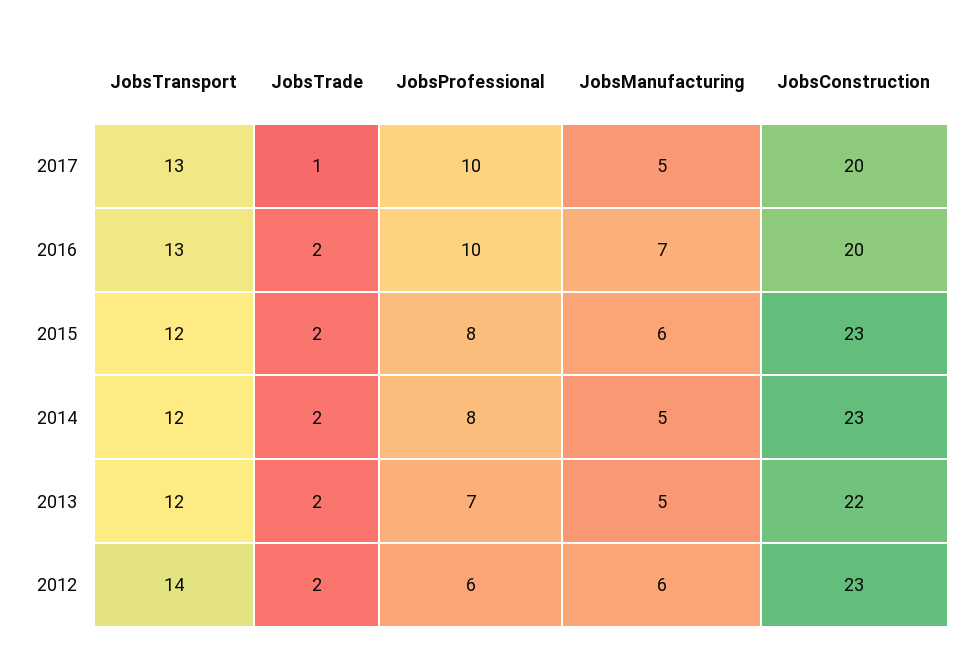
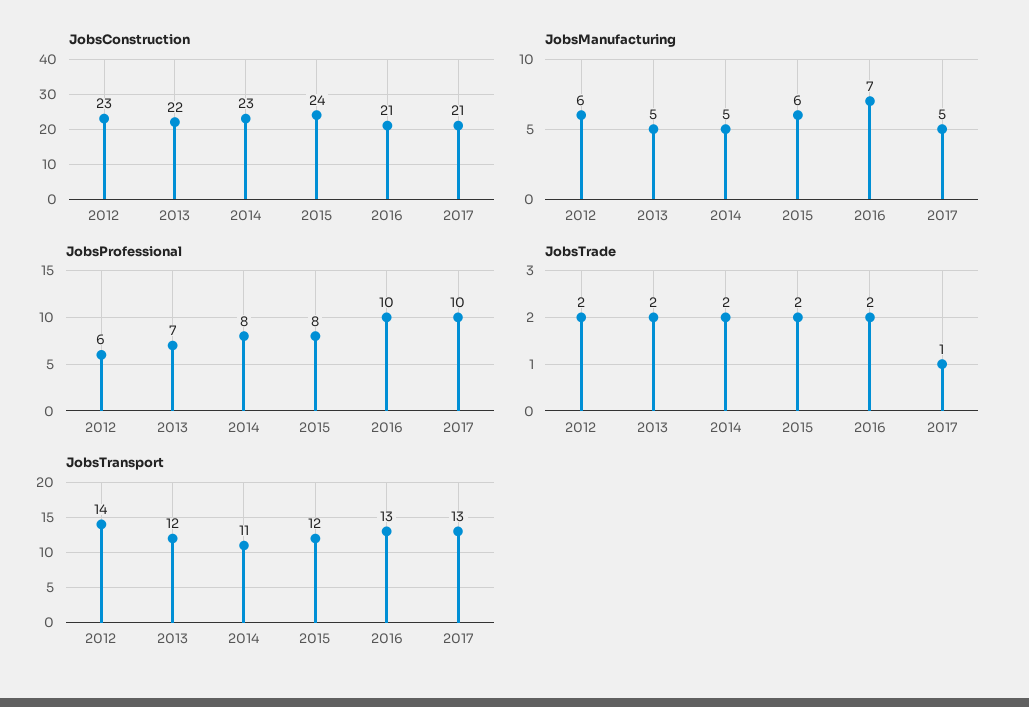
  {
    "JobsTransport": {
      "2017": 13,
      "2016": 13,
      "2015": 12,
-     "2014": 12,
+     "2014": 11,
      "2013": 12,
      "2012": 14
    },
    "JobsTrade": {
      "2017": 1,
      "2016": 2,
      "2015": 2,
      "2014": 2,
      "2013": 2,
      "2012": 2
    },
    "JobsProfessional": {
      "2017": 10,
      "2016": 10,
      "2015": 8,
      "2014": 8,
      "2013": 7,
      "2012": 6
    },
    "JobsManufacturing": {
      "2017": 5,
      "2016": 7,
      "2015": 6,
      "2014": 5,
      "2013": 5,
      "2012": 6
    },
    "JobsConstruction": {
-     "2017": 20,
+     "2017": 21,
-     "2016": 20,
+     "2016": 21,
-     "2015": 23,
+     "2015": 24,
      "2014": 23,
      "2013": 22,
      "2012": 23
    }
  }

